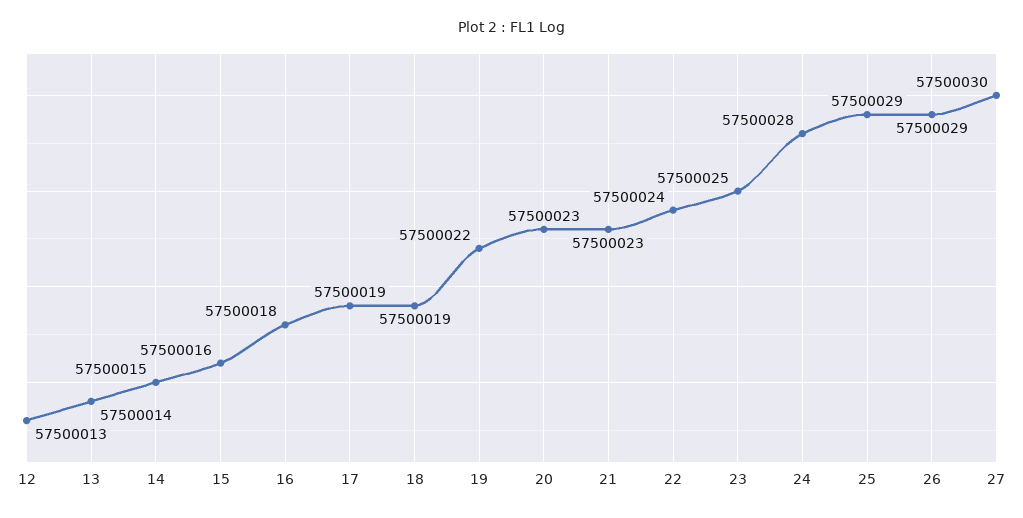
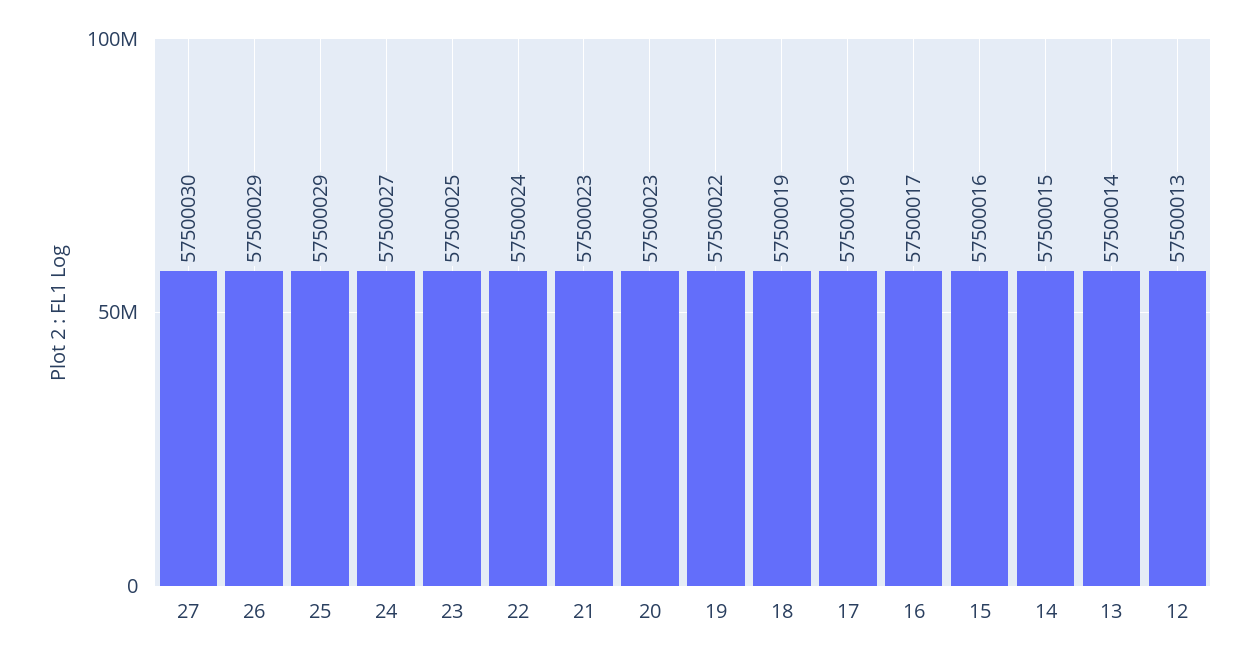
  {
    "12": 57500013,
    "13": 57500014,
    "14": 57500015,
    "15": 57500016,
-   "16": 57500018,
+   "16": 57500017,
    "17": 57500019,
    "18": 57500019,
    "19": 57500022,
    "20": 57500023,
    "21": 57500023,
    "22": 57500024,
    "23": 57500025,
-   "24": 57500028,
+   "24": 57500027,
    "25": 57500029,
    "26": 57500029,
    "27": 57500030
  }

